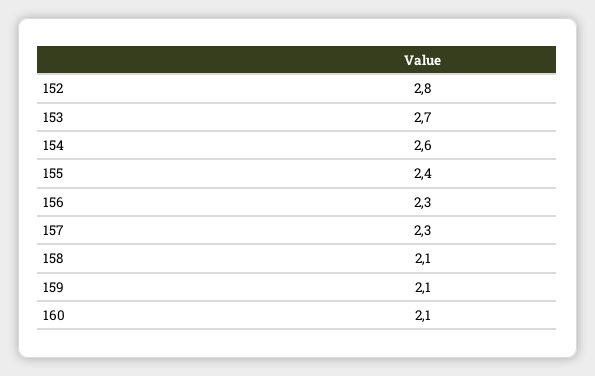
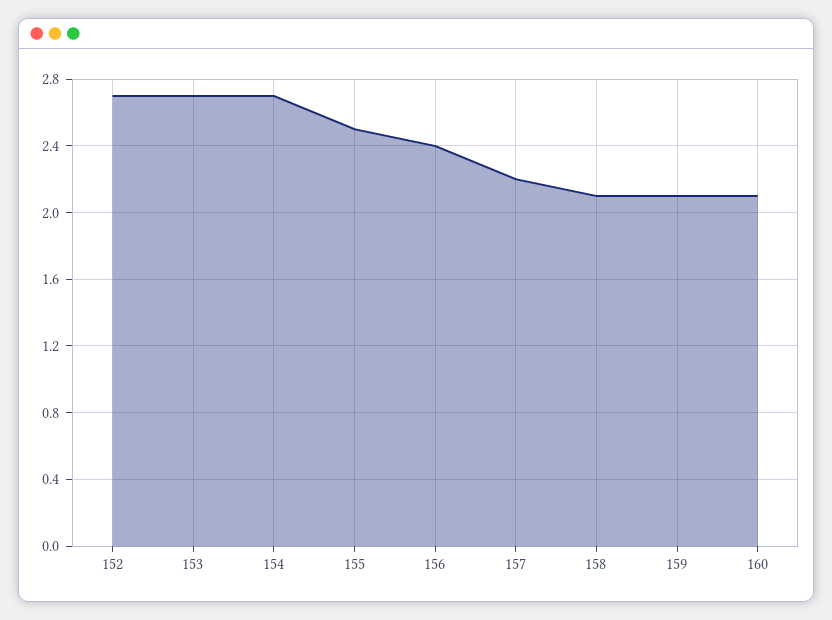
  {
-   "152": 2.8,
+   "152": 2.7,
    "153": 2.7,
-   "154": 2.6,
+   "154": 2.7,
-   "155": 2.4,
+   "155": 2.5,
-   "156": 2.3,
+   "156": 2.4,
-   "157": 2.3,
+   "157": 2.2,
    "158": 2.1,
    "159": 2.1,
    "160": 2.1
  }

